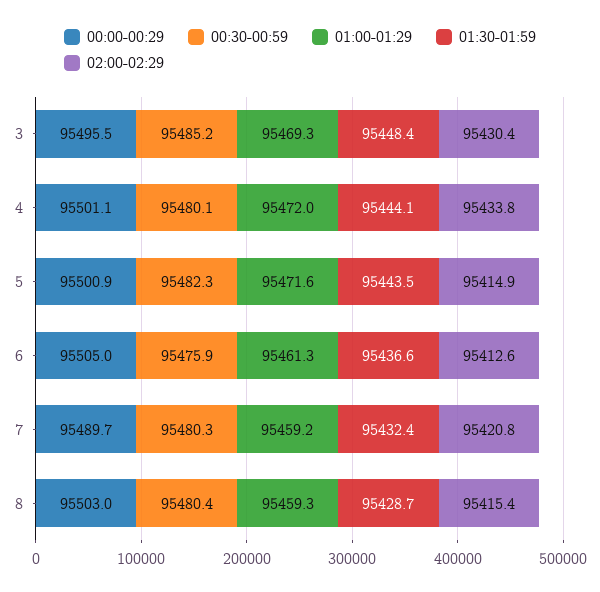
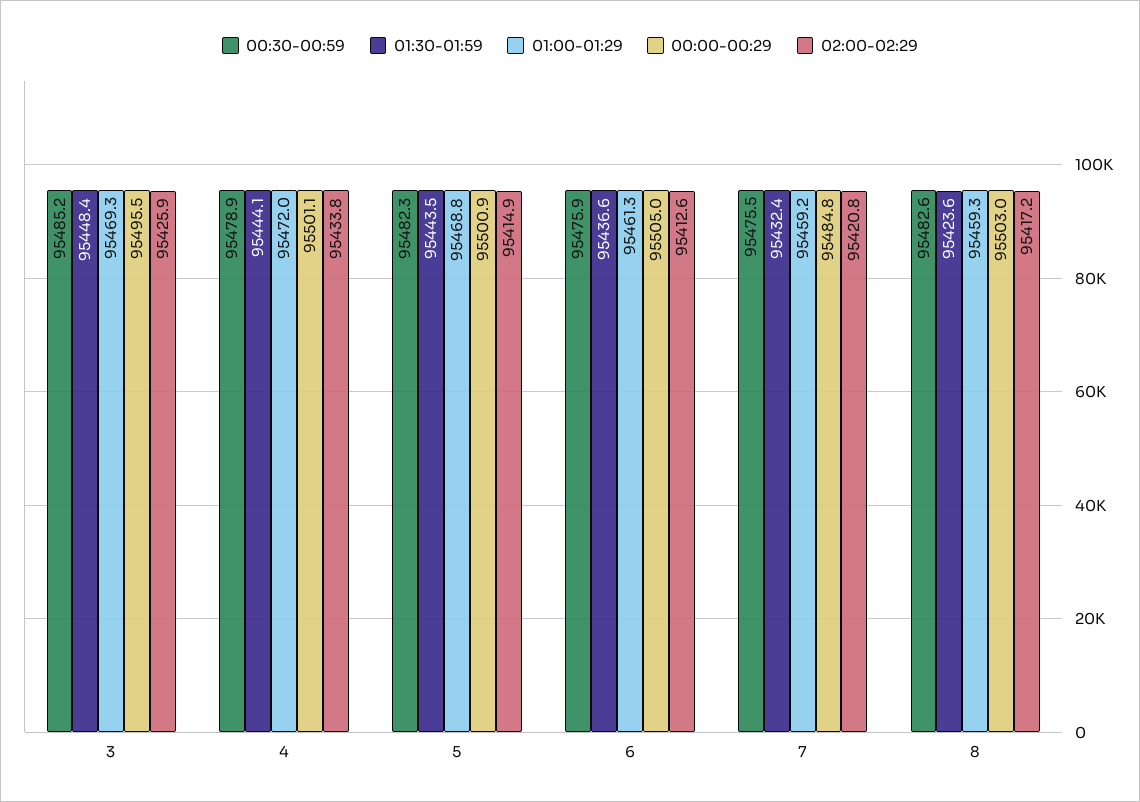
  {
    "00:00-00:29": {
      "3": 95495.5,
      "4": 95501.1,
      "5": 95500.9,
      "6": 95505,
-     "7": 95489.7,
+     "7": 95484.8,
      "8": 95503
    },
    "00:30-00:59": {
      "3": 95485.2,
-     "4": 95480.1,
+     "4": 95478.9,
      "5": 95482.3,
      "6": 95475.9,
-     "7": 95480.3,
+     "7": 95475.5,
-     "8": 95480.4
+     "8": 95482.6
    },
    "01:00-01:29": {
      "3": 95469.3,
      "4": 95472,
-     "5": 95471.6,
+     "5": 95468.8,
      "6": 95461.3,
      "7": 95459.2,
      "8": 95459.3
    },
    "01:30-01:59": {
      "3": 95448.4,
      "4": 95444.1,
      "5": 95443.5,
      "6": 95436.6,
      "7": 95432.4,
-     "8": 95428.7
+     "8": 95423.6
    },
    "02:00-02:29": {
-     "3": 95430.4,
+     "3": 95425.9,
      "4": 95433.8,
      "5": 95414.9,
      "6": 95412.6,
      "7": 95420.8,
-     "8": 95415.4
+     "8": 95417.2
    }
  }

